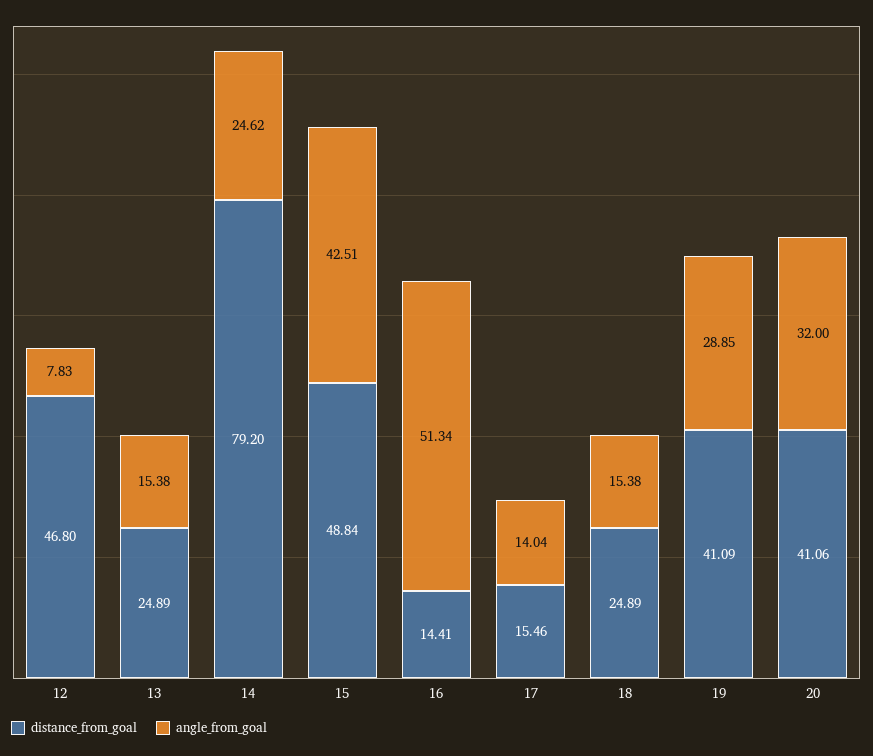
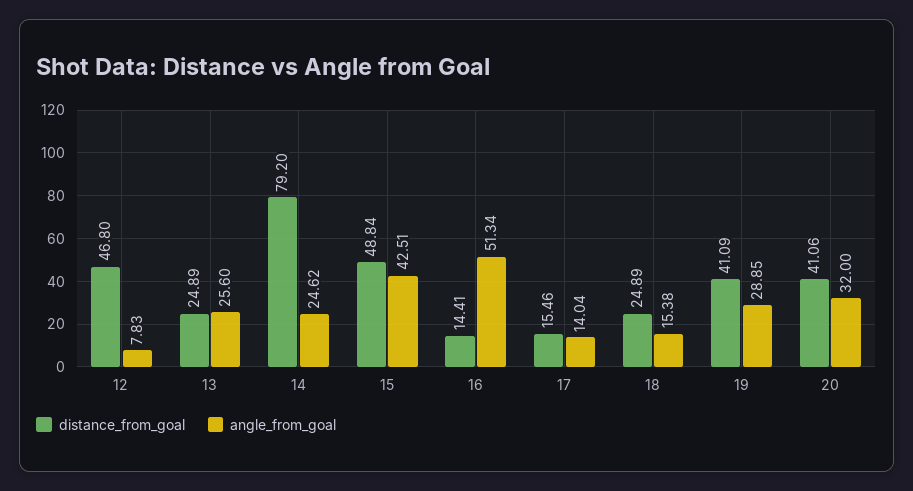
  {
    "distance_from_goal": {
      "12": 46.8,
      "13": 24.89,
      "14": 79.2,
      "15": 48.84,
      "16": 14.41,
      "17": 15.46,
      "18": 24.89,
      "19": 41.09,
      "20": 41.06
    },
    "angle_from_goal": {
      "12": 7.83,
-     "13": 15.38,
+     "13": 25.6,
      "14": 24.62,
      "15": 42.51,
      "16": 51.34,
      "17": 14.04,
      "18": 15.38,
      "19": 28.85,
      "20": 32
    }
  }

